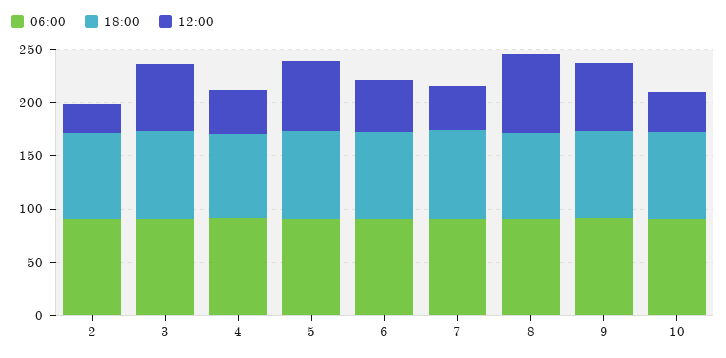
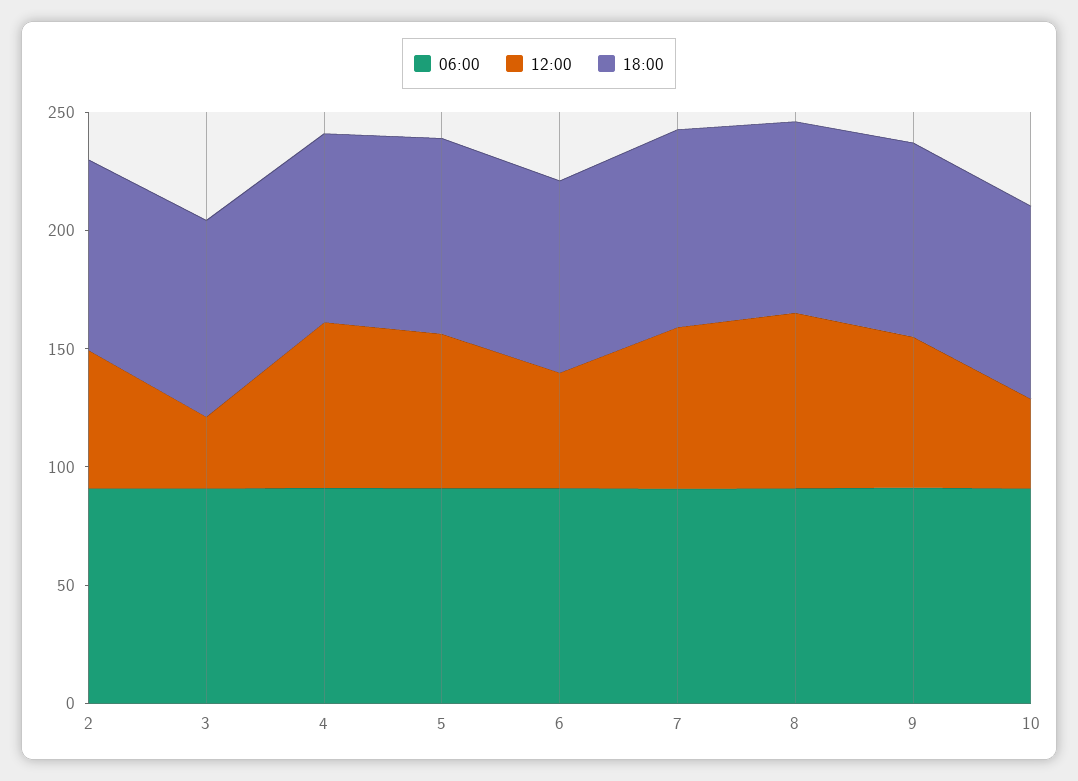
  {
    "06:00": {
      "2": 90,
      "3": 90,
      "4": 90,
      "5": 90,
      "6": 90,
      "7": 90,
      "8": 90,
      "9": 90,
      "10": 90
    },
    "18:00": {
      "2": 80,
      "3": 80,
      "4": 80,
      "5": 80,
      "6": 80,
      "7": 80,
      "8": 80,
      "9": 80,
      "10": 80
    },
    "12:00": {
-     "2": 30,
+     "2": 60,
-     "3": 60,
+     "3": 30,
-     "4": 40,
+     "4": 70,
      "5": 70,
      "6": 50,
-     "7": 40,
+     "7": 70,
      "8": 70,
      "9": 60,
      "10": 40
    }
  }

